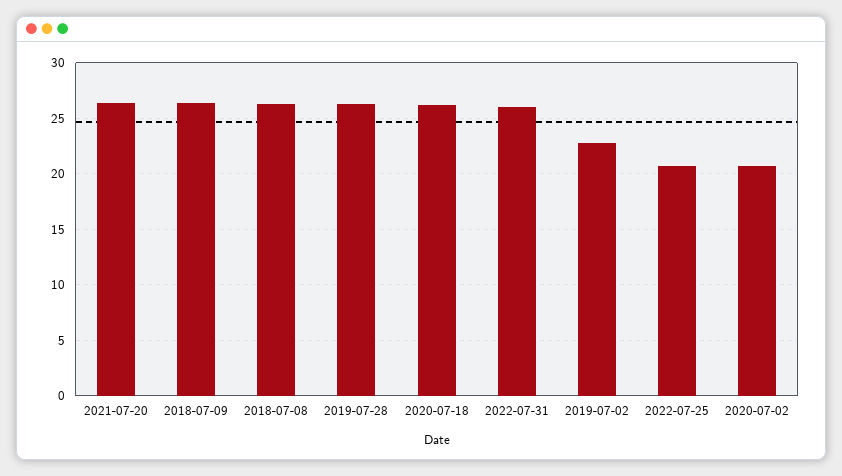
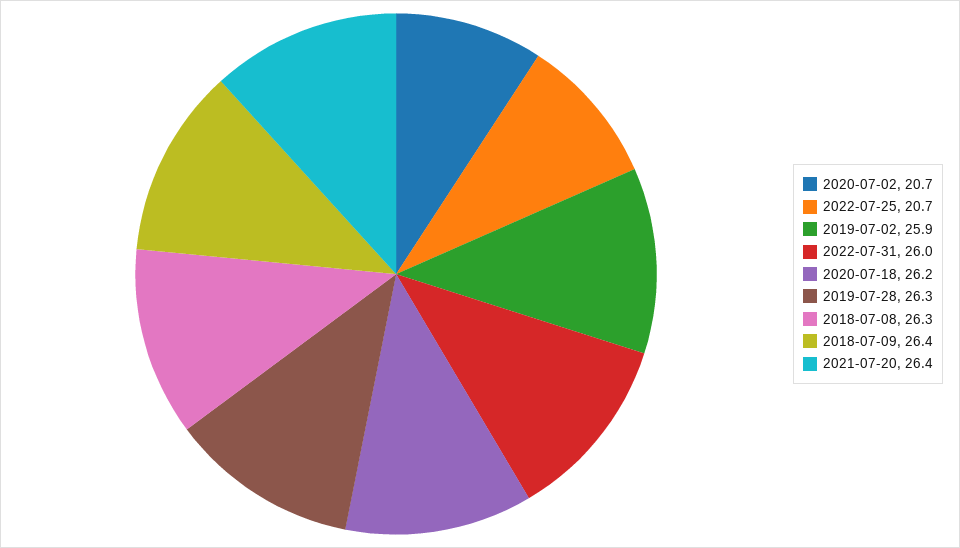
  {
    "2021-07-20": 26.4,
    "2018-07-09": 26.4,
    "2018-07-08": 26.3,
    "2019-07-28": 26.3,
    "2020-07-18": 26.2,
    "2022-07-31": 26,
-   "2019-07-02": 23,
+   "2019-07-02": 25.9,
    "2022-07-25": 20.7,
    "2020-07-02": 20.7
  }

